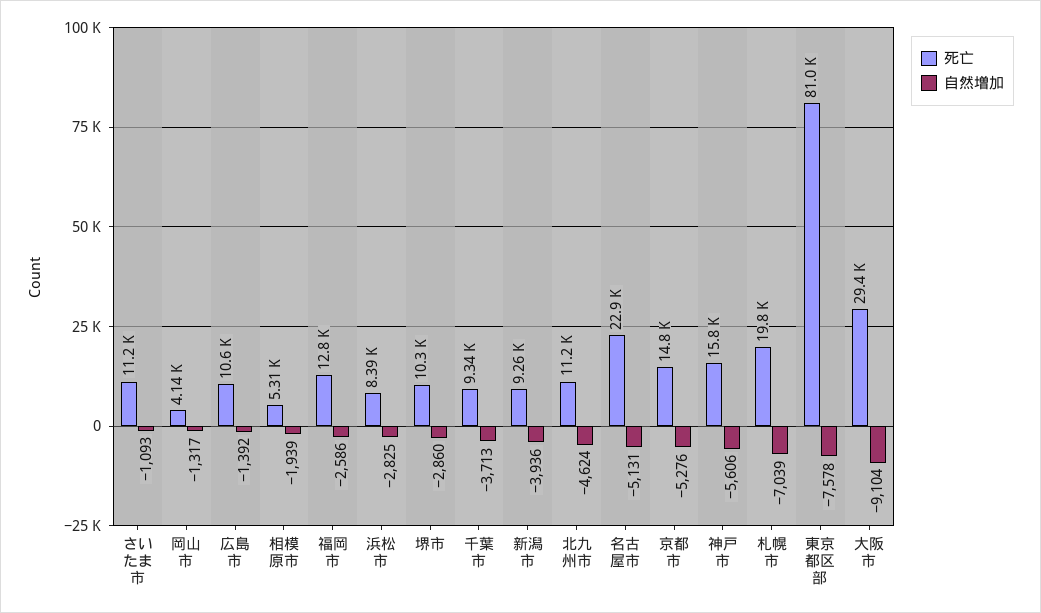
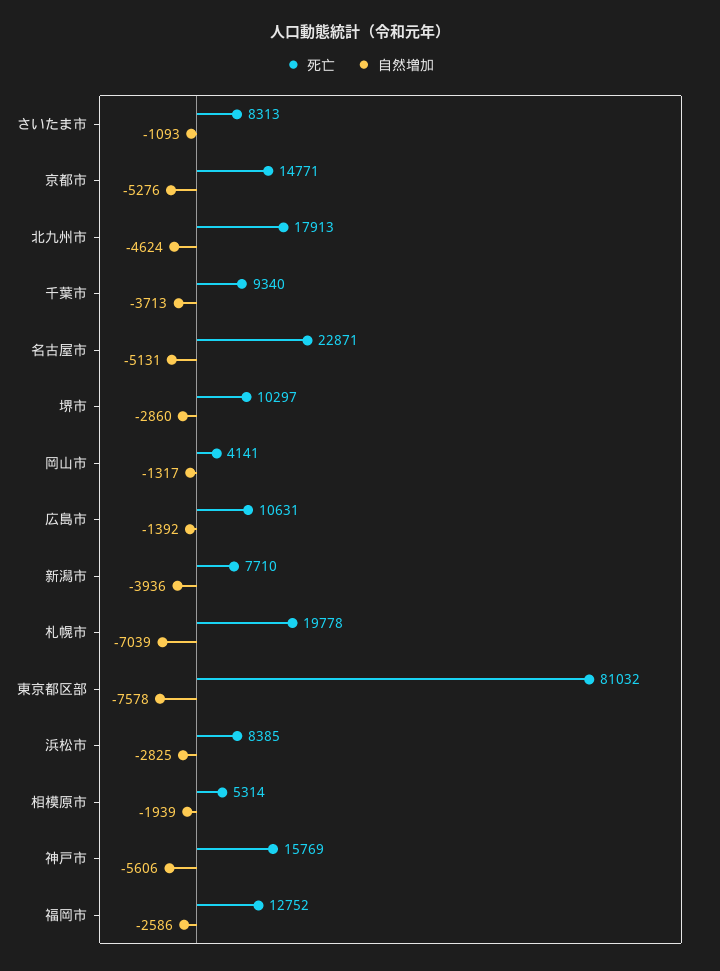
  {
    "死亡": {
-     "さいたま市": 11200,
+     "さいたま市": 8313,
      "岡山市": 4141,
      "広島市": 10631,
      "相模原市": 5314,
      "福岡市": 12752,
      "浜松市": 8385,
      "堺市": 10297,
      "千葉市": 9340,
-     "新潟市": 9260,
+     "新潟市": 7710,
-     "北九州市": 11200,
+     "北九州市": 17913,
      "名古屋市": 22871,
      "京都市": 14771,
      "神戸市": 15769,
      "札幌市": 19778,
-     "東京都区部": 81032,
+     "東京都区部": 81032
-     "大阪市": 29400
    },
    "自然増加": {
      "さいたま市": -1093,
      "岡山市": -1317,
      "広島市": -1392,
      "相模原市": -1939,
      "福岡市": -2586,
      "浜松市": -2825,
      "堺市": -2860,
      "千葉市": -3713,
      "新潟市": -3936,
      "北九州市": -4624,
      "名古屋市": -5131,
      "京都市": -5276,
      "神戸市": -5606,
      "札幌市": -7039,
-     "東京都区部": -7578,
+     "東京都区部": -7578
-     "大阪市": -9104
    }
  }

